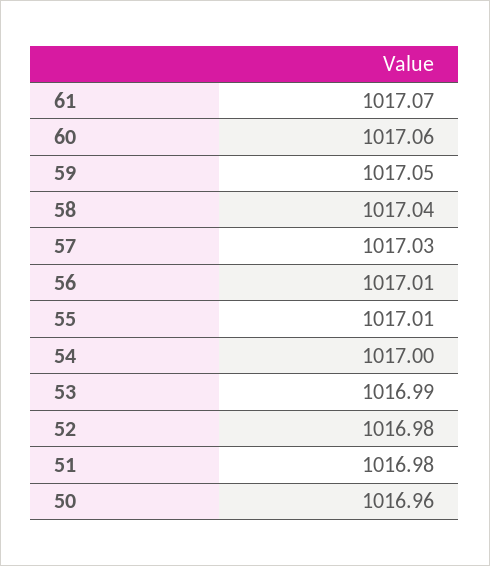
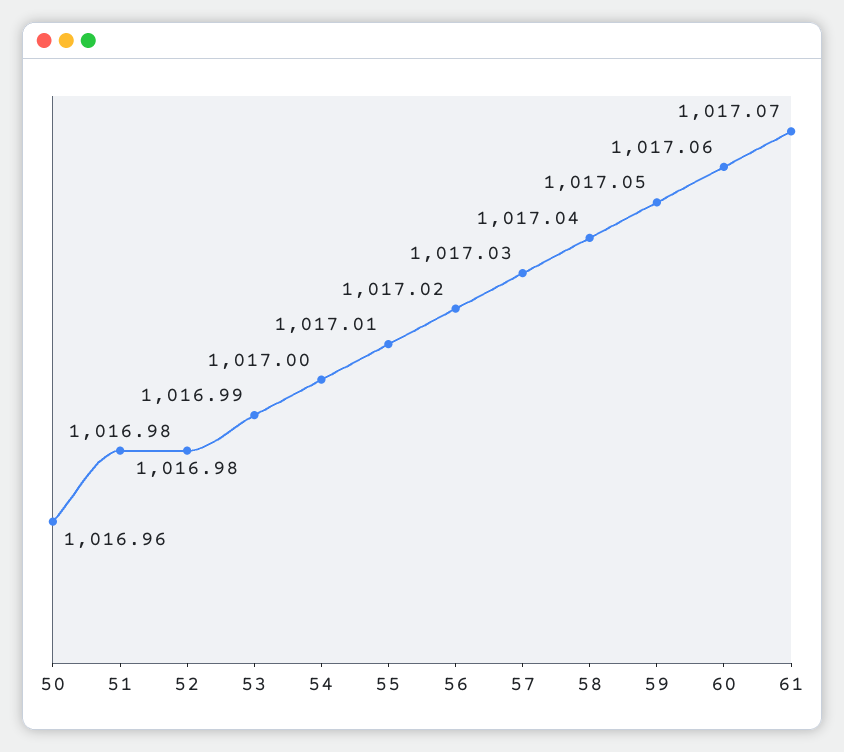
  {
    "61": 1017.07,
    "60": 1017.06,
    "59": 1017.05,
    "58": 1017.04,
    "57": 1017.03,
-   "56": 1017.01,
+   "56": 1017.02,
    "55": 1017.01,
    "54": 1017,
    "53": 1016.99,
    "52": 1016.98,
    "51": 1016.98,
    "50": 1016.96
  }

